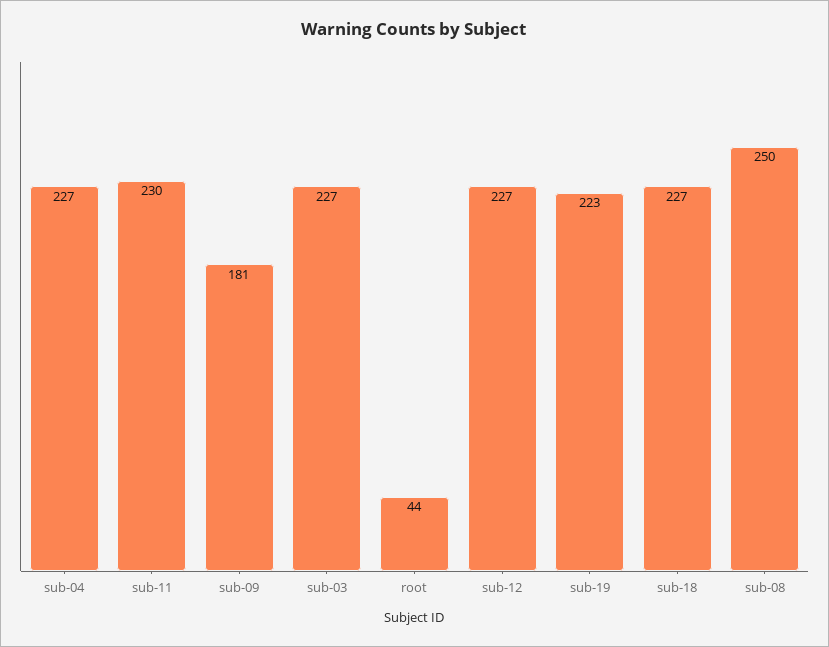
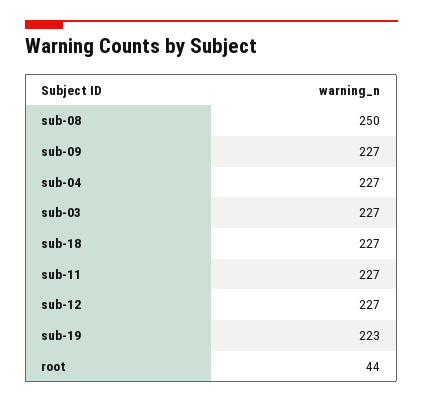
  {
    "sub-04": 227,
-   "sub-11": 230,
+   "sub-11": 227,
-   "sub-09": 181,
+   "sub-09": 227,
    "sub-03": 227,
    "root": 44,
    "sub-12": 227,
    "sub-19": 223,
    "sub-18": 227,
    "sub-08": 250
  }

